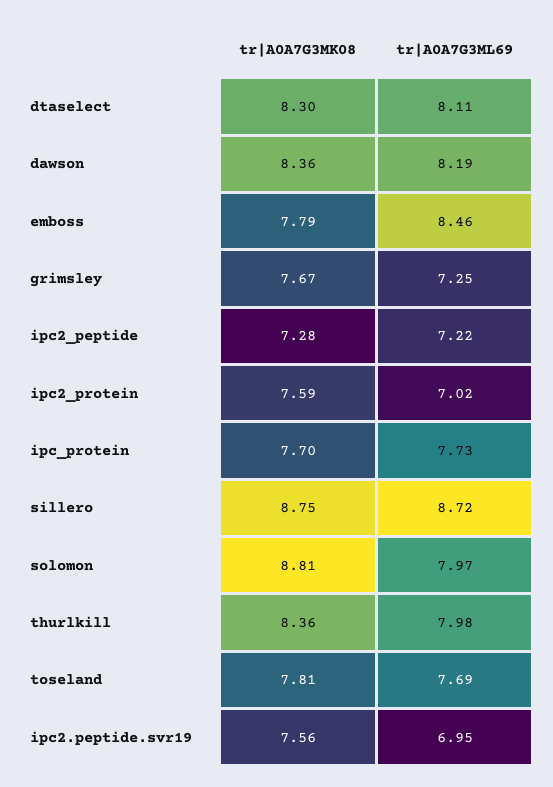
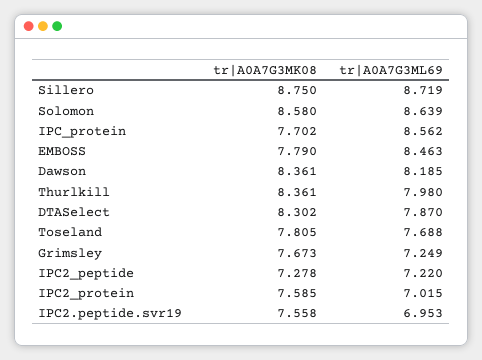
  {
    "tr|A0A7G3MK08": {
      "dtaselect": 8.302,
      "dawson": 8.361,
      "emboss": 7.79,
      "grimsley": 7.673,
      "ipc2_peptide": 7.278,
      "ipc2_protein": 7.585,
      "ipc_protein": 7.702,
      "sillero": 8.75,
-     "solomon": 8.81,
+     "solomon": 8.58,
      "thurlkill": 8.361,
      "toseland": 7.805,
      "ipc2.peptide.svr19": 7.558
    },
    "tr|A0A7G3ML69": {
-     "dtaselect": 8.11,
+     "dtaselect": 7.87,
      "dawson": 8.185,
      "emboss": 8.463,
      "grimsley": 7.249,
      "ipc2_peptide": 7.22,
      "ipc2_protein": 7.015,
-     "ipc_protein": 7.73,
+     "ipc_protein": 8.562,
      "sillero": 8.719,
-     "solomon": 7.97,
+     "solomon": 8.639,
      "thurlkill": 7.98,
      "toseland": 7.688,
      "ipc2.peptide.svr19": 6.953
    }
  }

